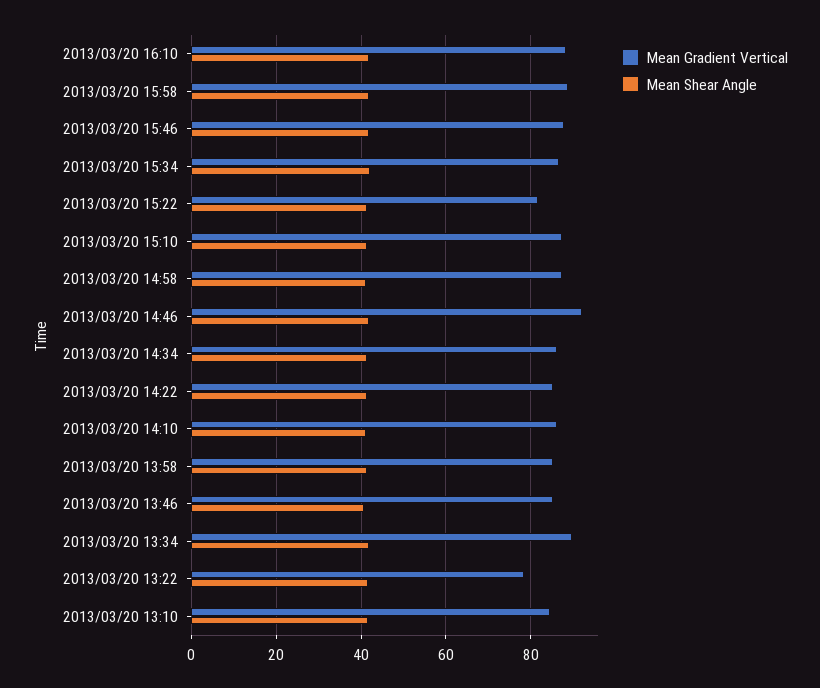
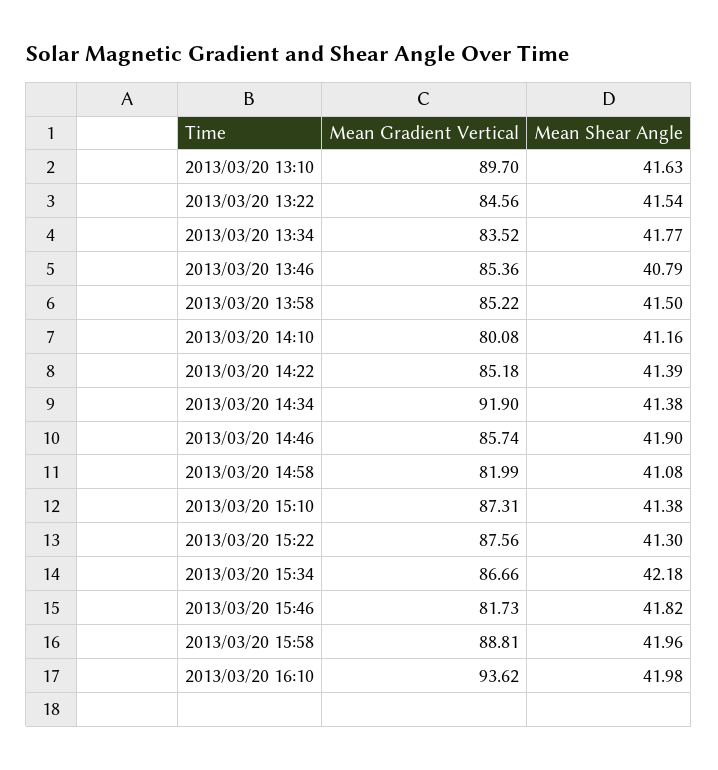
  {
    "Mean Gradient Vertical": {
-     "2013/03/20 16:10": 88,
+     "2013/03/20 16:10": 93.62,
      "2013/03/20 15:58": 88.81,
-     "2013/03/20 15:46": 88,
+     "2013/03/20 15:46": 81.73,
      "2013/03/20 15:34": 86.66,
-     "2013/03/20 15:22": 82,
+     "2013/03/20 15:22": 87.56,
      "2013/03/20 15:10": 87.31,
-     "2013/03/20 14:58": 88,
+     "2013/03/20 14:58": 81.99,
-     "2013/03/20 14:46": 92,
+     "2013/03/20 14:46": 85.74,
-     "2013/03/20 14:34": 86,
+     "2013/03/20 14:34": 91.9,
      "2013/03/20 14:22": 85.18,
-     "2013/03/20 14:10": 86,
+     "2013/03/20 14:10": 80.08,
      "2013/03/20 13:58": 85.22,
      "2013/03/20 13:46": 85.36,
-     "2013/03/20 13:34": 90,
+     "2013/03/20 13:34": 83.52,
-     "2013/03/20 13:22": 78,
+     "2013/03/20 13:22": 84.56,
-     "2013/03/20 13:10": 84
+     "2013/03/20 13:10": 89.7
    },
    "Mean Shear Angle": {
      "2013/03/20 16:10": 41.98,
      "2013/03/20 15:58": 41.96,
      "2013/03/20 15:46": 41.82,
      "2013/03/20 15:34": 42.18,
      "2013/03/20 15:22": 41.3,
      "2013/03/20 15:10": 41.38,
      "2013/03/20 14:58": 41.08,
      "2013/03/20 14:46": 41.9,
      "2013/03/20 14:34": 41.38,
      "2013/03/20 14:22": 41.39,
      "2013/03/20 14:10": 41.16,
      "2013/03/20 13:58": 41.5,
      "2013/03/20 13:46": 40.79,
      "2013/03/20 13:34": 41.77,
      "2013/03/20 13:22": 41.54,
      "2013/03/20 13:10": 41.63
    }
  }

